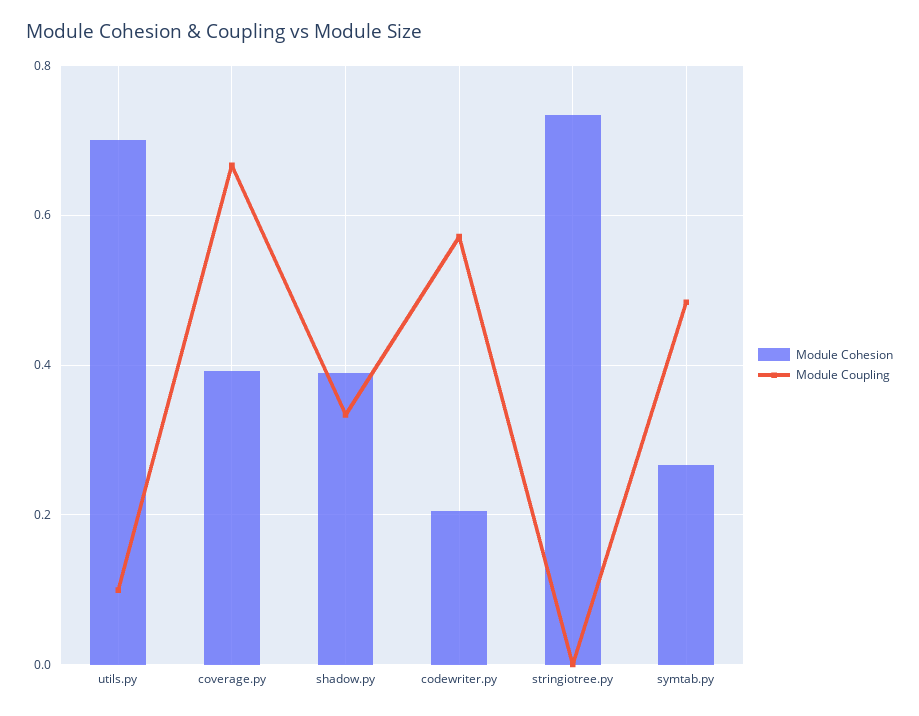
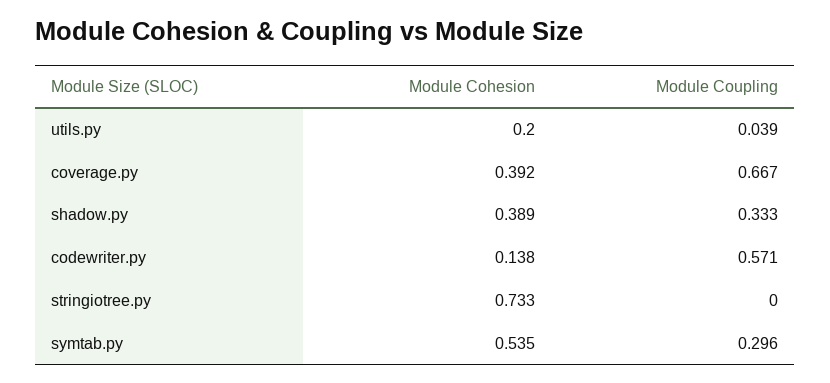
  {
    "Module Cohesion": {
-     "utils.py": 0.7,
+     "utils.py": 0.2,
      "coverage.py": 0.392,
      "shadow.py": 0.389,
-     "codewriter.py": 0.2,
+     "codewriter.py": 0.138,
      "stringiotree.py": 0.733,
-     "symtab.py": 0.26
+     "symtab.py": 0.535
    },
    "Module Coupling": {
-     "utils.py": 0.1,
+     "utils.py": 0.039,
      "coverage.py": 0.667,
      "shadow.py": 0.333,
      "codewriter.py": 0.571,
      "stringiotree.py": 0,
-     "symtab.py": 0.48
+     "symtab.py": 0.296
    }
  }

